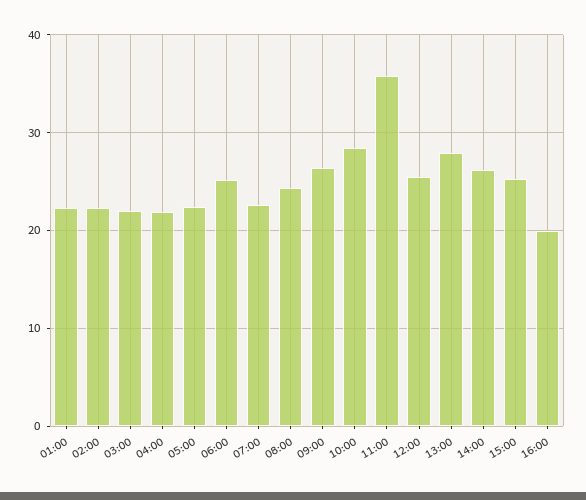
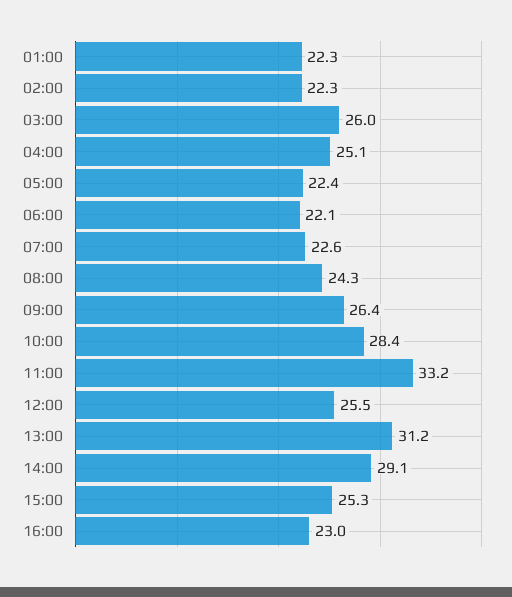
  {
    "01:00": 22.3,
    "02:00": 22.3,
-   "03:00": 22,
+   "03:00": 26,
-   "04:00": 22,
+   "04:00": 25.1,
    "05:00": 22.4,
-   "06:00": 25,
+   "06:00": 22.1,
    "07:00": 22.6,
    "08:00": 24.3,
    "09:00": 26.4,
    "10:00": 28.4,
-   "11:00": 36,
+   "11:00": 33.2,
    "12:00": 25.5,
-   "13:00": 28,
+   "13:00": 31.2,
-   "14:00": 26,
+   "14:00": 29.1,
    "15:00": 25.3,
-   "16:00": 20
+   "16:00": 23
  }

